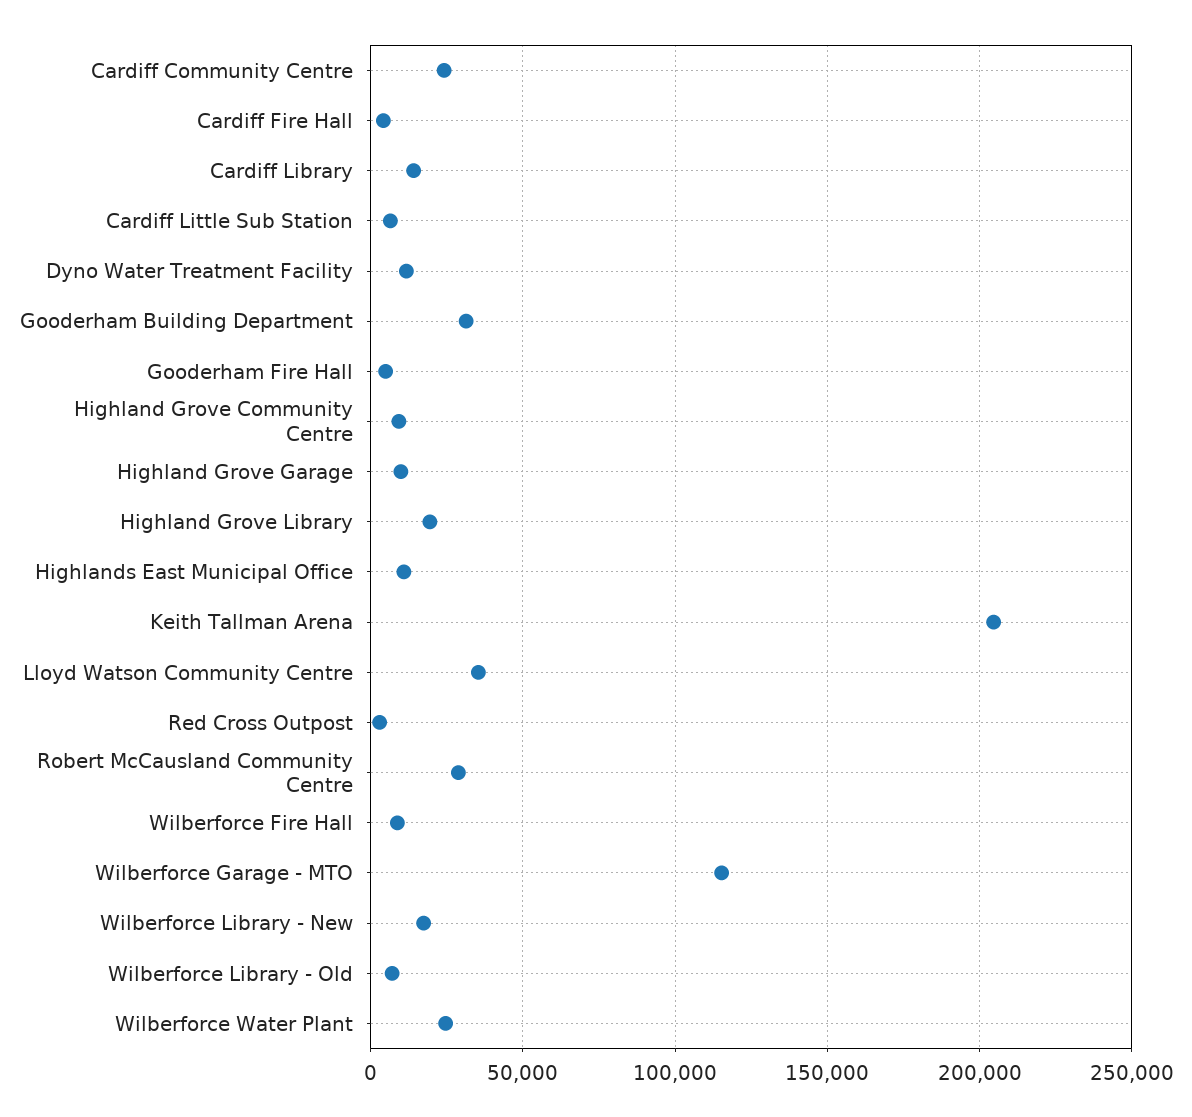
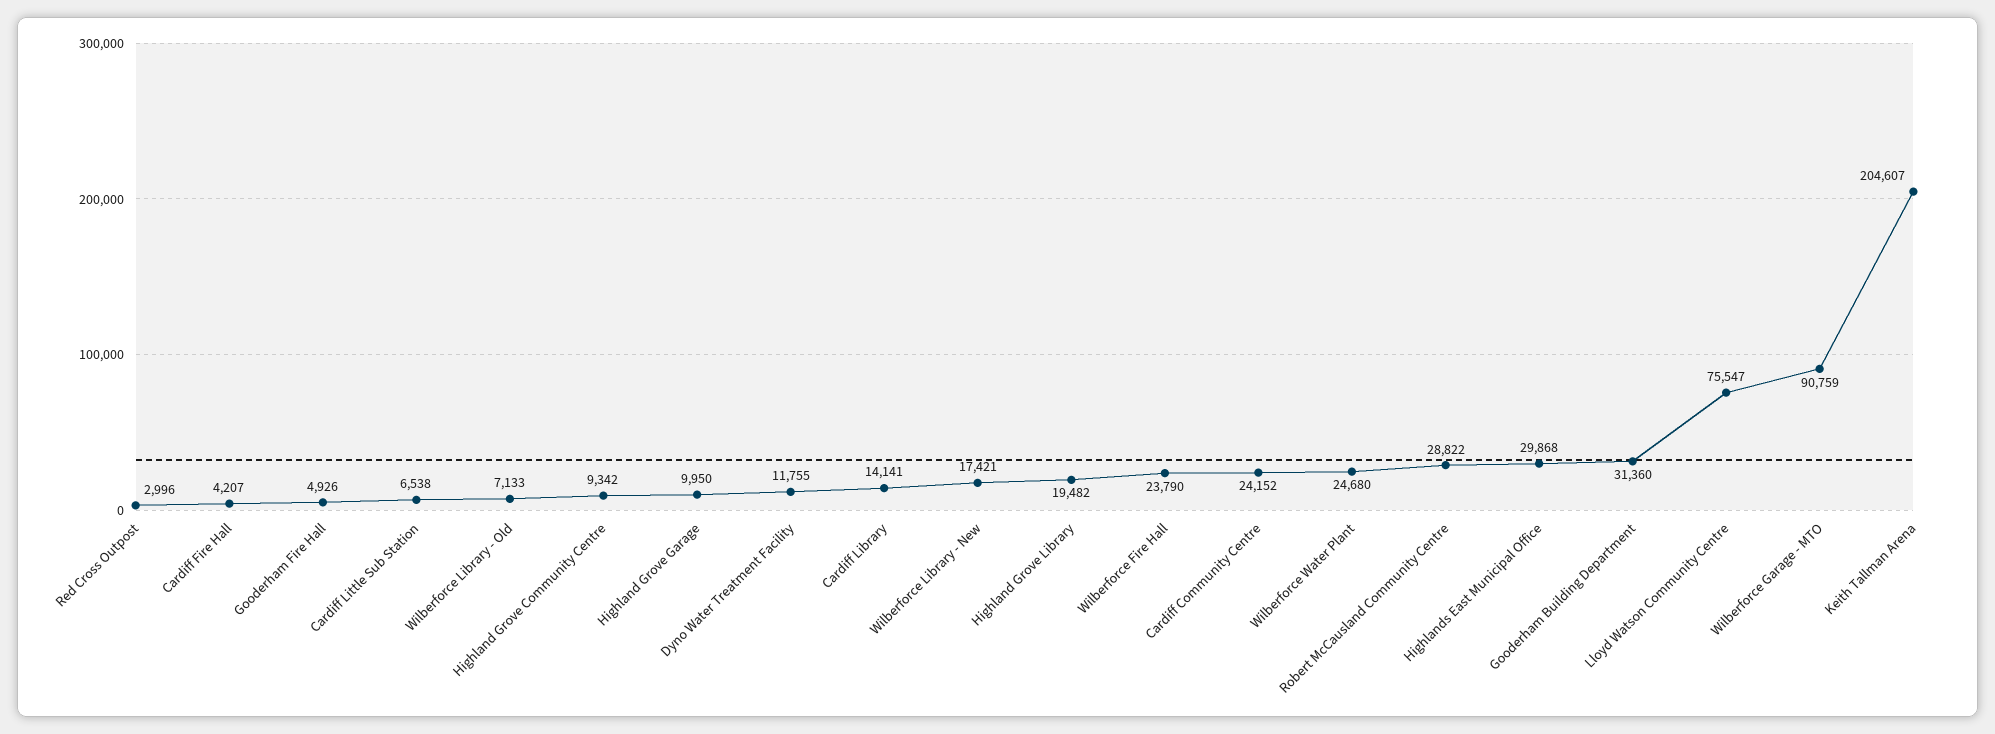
  {
    "Cardiff Community Centre": 24152,
    "Cardiff Fire Hall": 4207,
    "Cardiff Library": 14141,
    "Cardiff Little Sub Station": 6538,
    "Dyno Water Treatment Facility": 11755,
    "Gooderham Building Department": 31360,
    "Gooderham Fire Hall": 4926,
    "Highland Grove Community Centre": 9342,
    "Highland Grove Garage": 9950,
    "Highland Grove Library": 19482,
-   "Highlands East Municipal Office": 10000,
+   "Highlands East Municipal Office": 29868,
    "Keith Tallman Arena": 204607,
-   "Lloyd Watson Community Centre": 35000,
+   "Lloyd Watson Community Centre": 75547,
    "Red Cross Outpost": 2996,
    "Robert McCausland Community Centre": 28822,
-   "Wilberforce Fire Hall": 10000,
+   "Wilberforce Fire Hall": 23790,
-   "Wilberforce Garage - MTO": 115000,
+   "Wilberforce Garage - MTO": 90759,
    "Wilberforce Library - New": 17421,
    "Wilberforce Library - Old": 7133,
    "Wilberforce Water Plant": 24680
  }

